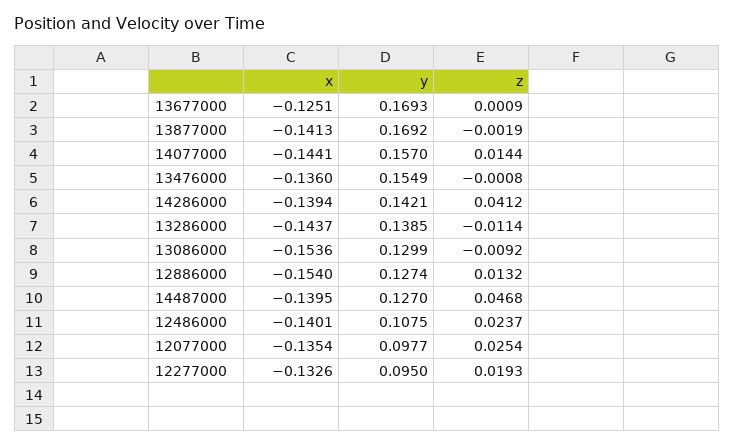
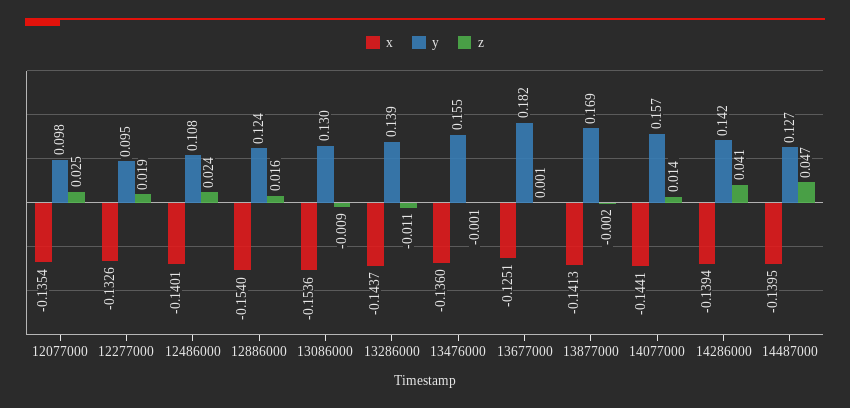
  {
    "x": {
      "13677000": -0.1251,
      "13877000": -0.1413,
      "14077000": -0.1441,
      "13476000": -0.136,
      "14286000": -0.1394,
      "13286000": -0.1437,
      "13086000": -0.1536,
      "12886000": -0.154,
      "14487000": -0.1395,
      "12486000": -0.1401,
      "12077000": -0.1354,
      "12277000": -0.1326
    },
    "y": {
-     "13677000": 0.1693,
+     "13677000": 0.182,
      "13877000": 0.1692,
      "14077000": 0.157,
      "13476000": 0.1549,
      "14286000": 0.1421,
      "13286000": 0.1385,
      "13086000": 0.1299,
-     "12886000": 0.1274,
+     "12886000": 0.124,
      "14487000": 0.127,
      "12486000": 0.1075,
      "12077000": 0.0977,
      "12277000": 0.095
    },
    "z": {
      "13677000": 0.0009,
      "13877000": -0.0019,
      "14077000": 0.0144,
      "13476000": -0.0008,
      "14286000": 0.0412,
      "13286000": -0.0114,
      "13086000": -0.0092,
-     "12886000": 0.0132,
+     "12886000": 0.016,
      "14487000": 0.0468,
      "12486000": 0.0237,
      "12077000": 0.0254,
      "12277000": 0.0193
    }
  }

